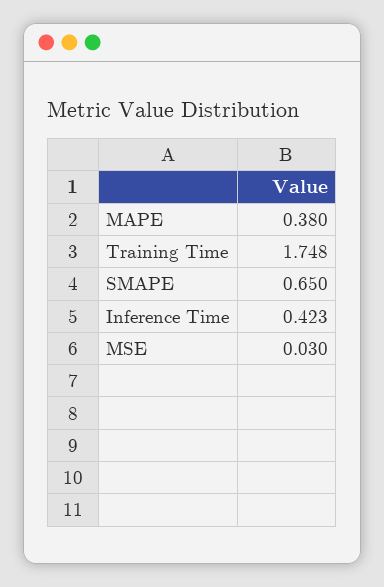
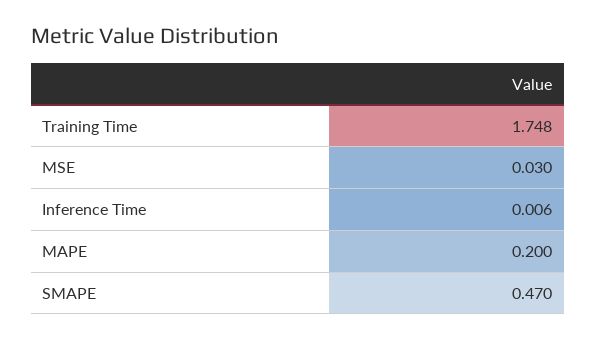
  {
-   "MAPE": 0.38,
+   "MAPE": 0.2,
    "Training Time": 1.748,
-   "SMAPE": 0.65,
+   "SMAPE": 0.47,
-   "Inference Time": 0.423,
+   "Inference Time": 0.006,
    "MSE": 0.03
  }

